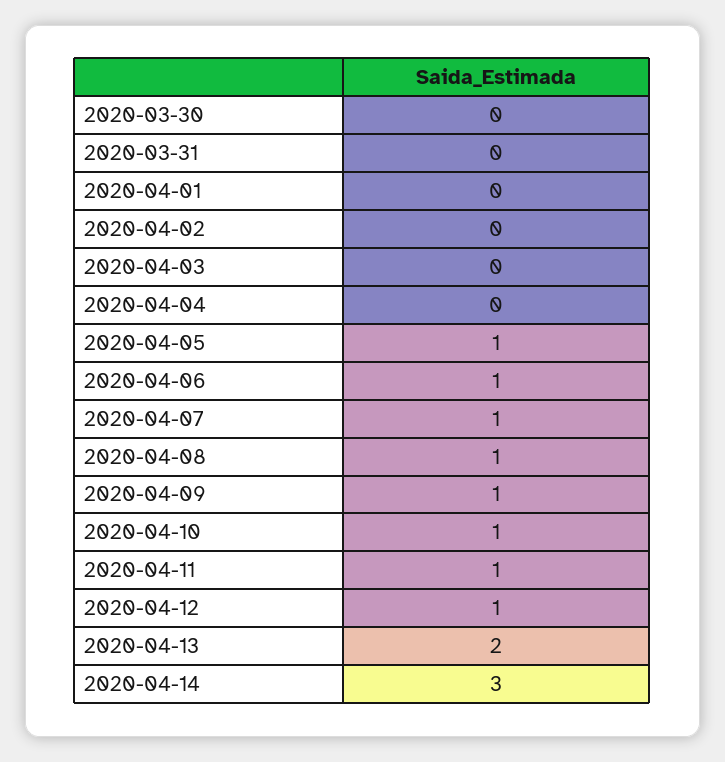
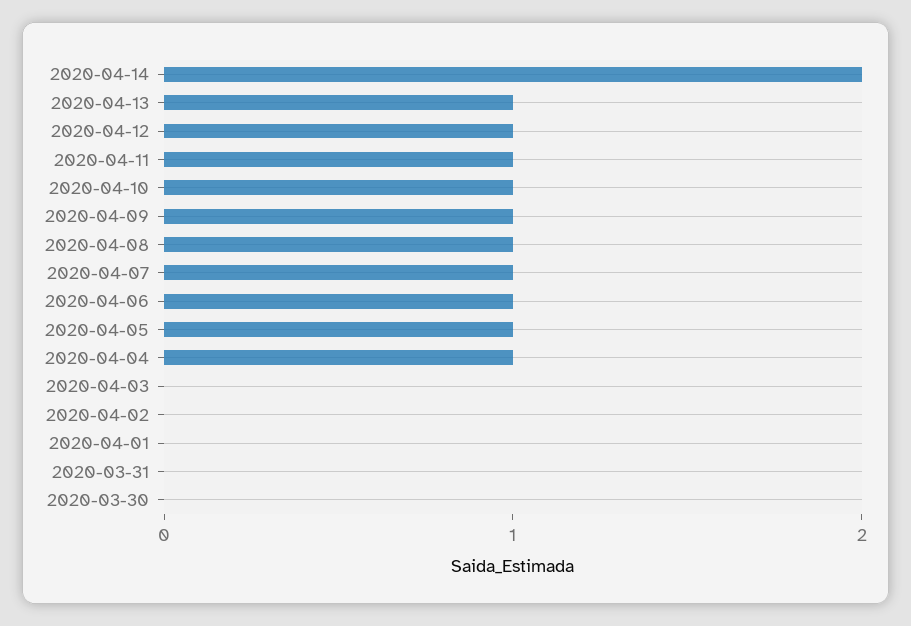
  {
    "2020-03-30": 0,
    "2020-03-31": 0,
    "2020-04-01": 0,
    "2020-04-02": 0,
    "2020-04-03": 0,
-   "2020-04-04": 0,
+   "2020-04-04": 1,
    "2020-04-05": 1,
    "2020-04-06": 1,
    "2020-04-07": 1,
    "2020-04-08": 1,
    "2020-04-09": 1,
    "2020-04-10": 1,
    "2020-04-11": 1,
    "2020-04-12": 1,
-   "2020-04-13": 2,
+   "2020-04-13": 1,
-   "2020-04-14": 3
+   "2020-04-14": 2
  }

